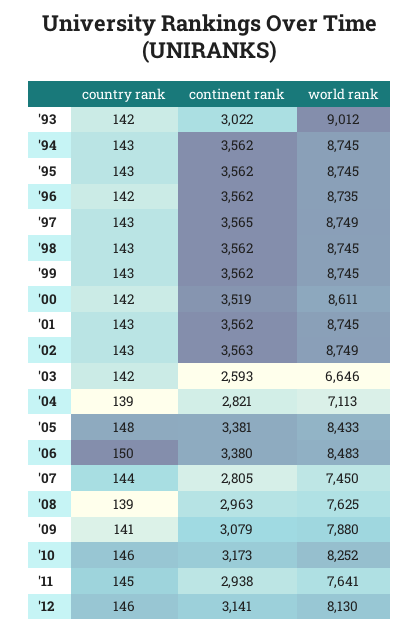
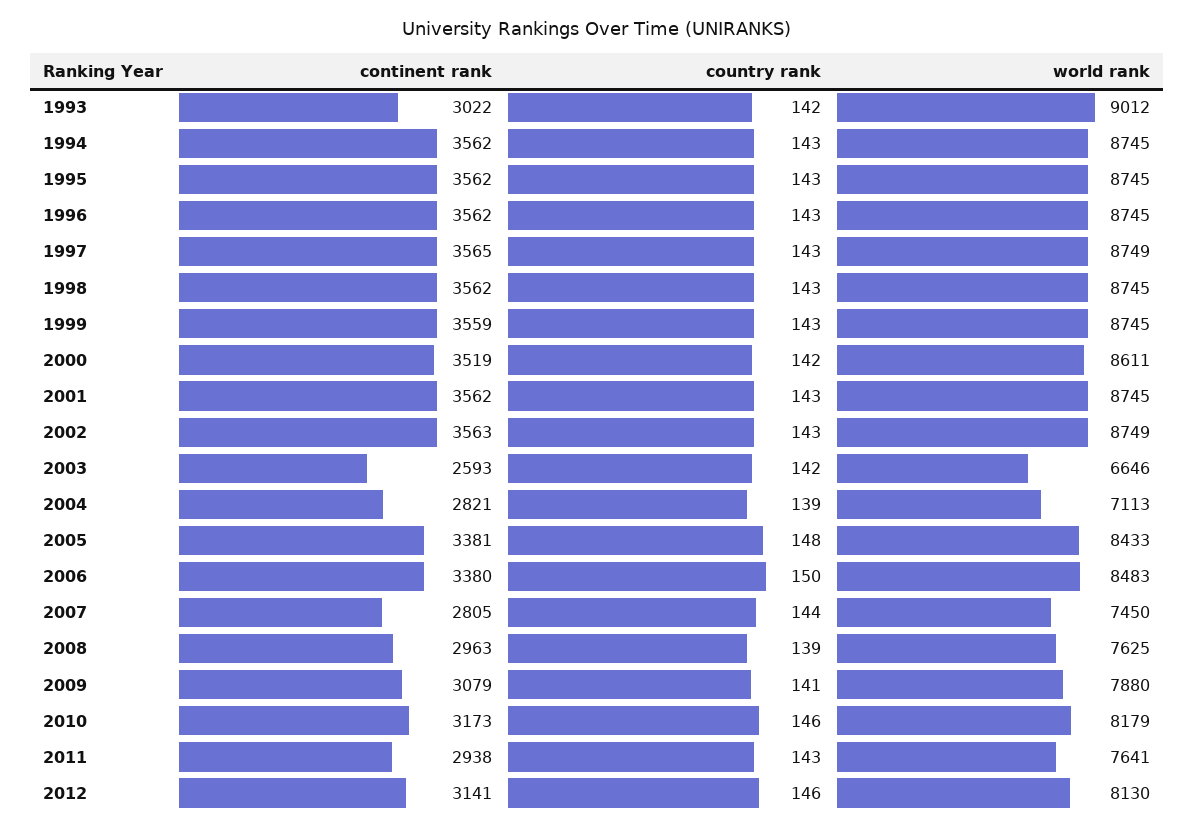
  {
    "country rank": {
      "'93": 142,
      "'94": 143,
      "'95": 143,
-     "'96": 142,
+     "'96": 143,
      "'97": 143,
      "'98": 143,
      "'99": 143,
      "'00": 142,
      "'01": 143,
      "'02": 143,
      "'03": 142,
      "'04": 139,
      "'05": 148,
      "'06": 150,
      "'07": 144,
      "'08": 139,
      "'09": 141,
      "'10": 146,
-     "'11": 145,
+     "'11": 143,
      "'12": 146
    },
    "continent rank": {
      "'93": 3022,
      "'94": 3562,
      "'95": 3562,
      "'96": 3562,
      "'97": 3565,
      "'98": 3562,
-     "'99": 3562,
+     "'99": 3559,
      "'00": 3519,
      "'01": 3562,
      "'02": 3563,
      "'03": 2593,
      "'04": 2821,
      "'05": 3381,
      "'06": 3380,
      "'07": 2805,
      "'08": 2963,
      "'09": 3079,
      "'10": 3173,
      "'11": 2938,
      "'12": 3141
    },
    "world rank": {
      "'93": 9012,
      "'94": 8745,
      "'95": 8745,
-     "'96": 8735,
+     "'96": 8745,
      "'97": 8749,
      "'98": 8745,
      "'99": 8745,
      "'00": 8611,
      "'01": 8745,
      "'02": 8749,
      "'03": 6646,
      "'04": 7113,
      "'05": 8433,
      "'06": 8483,
      "'07": 7450,
      "'08": 7625,
      "'09": 7880,
-     "'10": 8252,
+     "'10": 8179,
      "'11": 7641,
      "'12": 8130
    }
  }

